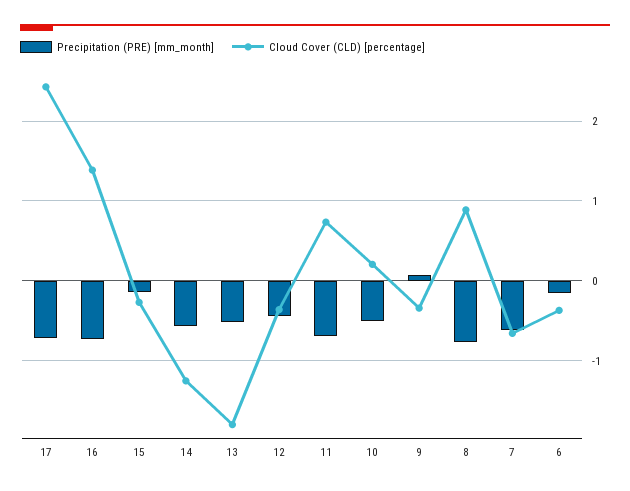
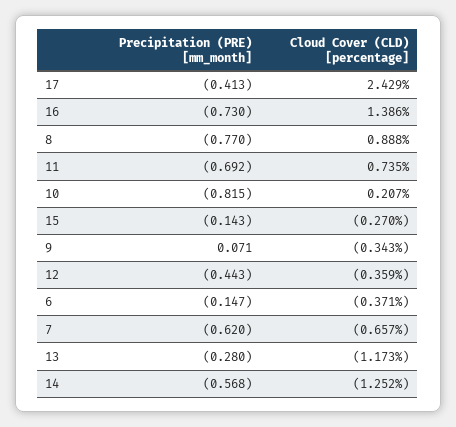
  {
    "Precipitation (PRE) [mm_month]": {
-     "17": -0.7,
+     "17": -0.413,
      "16": -0.73,
      "15": -0.143,
      "14": -0.568,
-     "13": -0.5,
+     "13": -0.28,
      "12": -0.443,
      "11": -0.692,
-     "10": -0.5,
+     "10": -0.815,
      "9": 0.071,
      "8": -0.77,
      "7": -0.62,
      "6": -0.147
    },
    "Cloud Cover (CLD) [percentage]": {
      "17": 2.429,
      "16": 1.386,
      "15": -0.27,
      "14": -1.252,
-     "13": -1.8,
+     "13": -1.173,
      "12": -0.359,
      "11": 0.735,
      "10": 0.207,
      "9": -0.343,
      "8": 0.888,
      "7": -0.657,
      "6": -0.371
    }
  }

